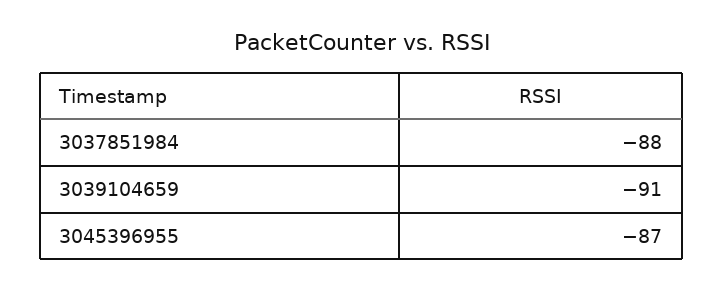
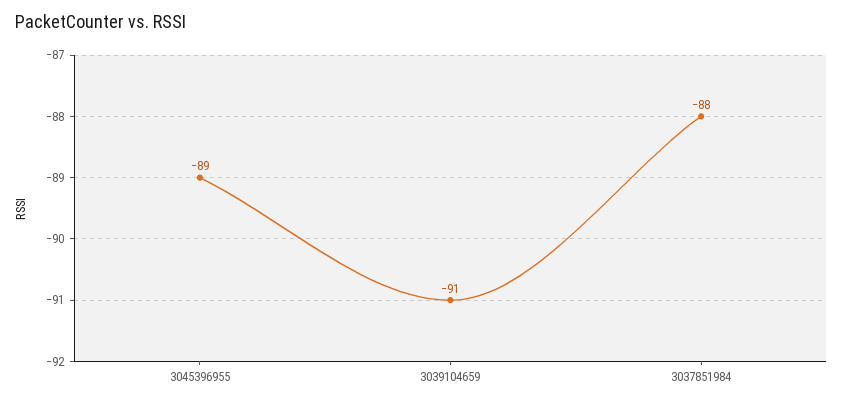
  {
    "3037851984": -88,
    "3039104659": -91,
-   "3045396955": -87
+   "3045396955": -89
  }

